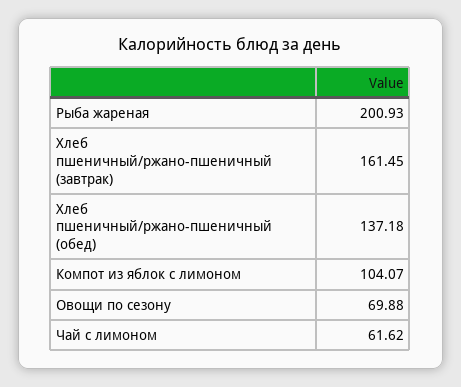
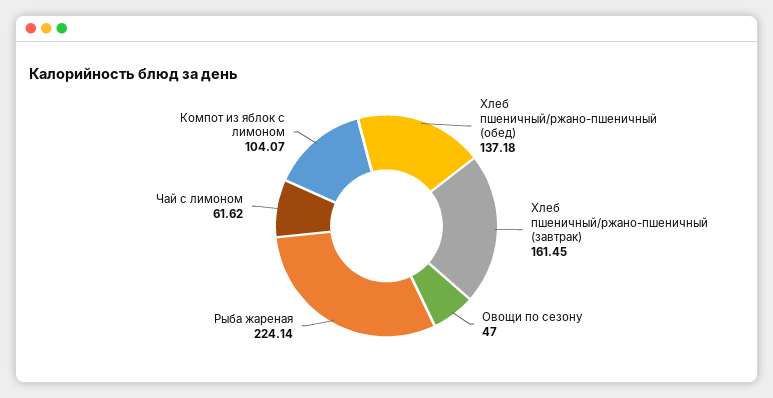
  {
-   "Рыба жареная": 200.93,
+   "Рыба жареная": 224.14,
    "Хлеб пшеничный/ржано-пшеничный (завтрак)": 161.45,
    "Хлеб пшеничный/ржано-пшеничный (обед)": 137.18,
    "Компот из яблок с лимоном": 104.07,
-   "Овощи по сезону": 69.88,
+   "Овощи по сезону": 47,
    "Чай с лимоном": 61.62
  }

